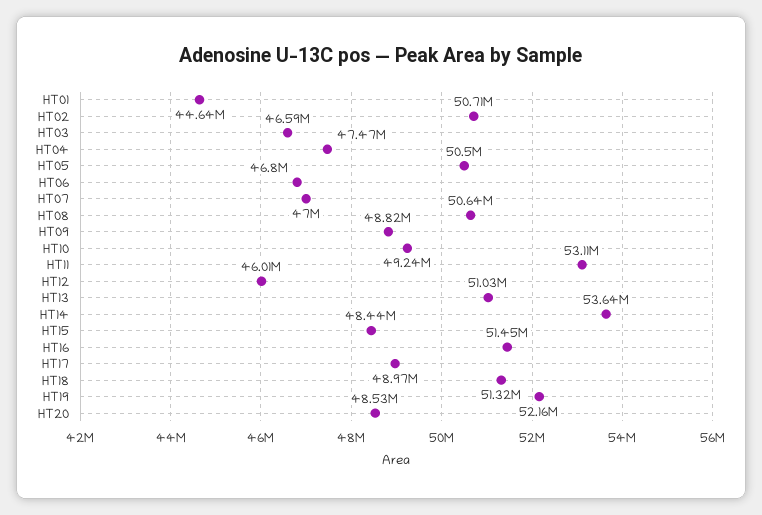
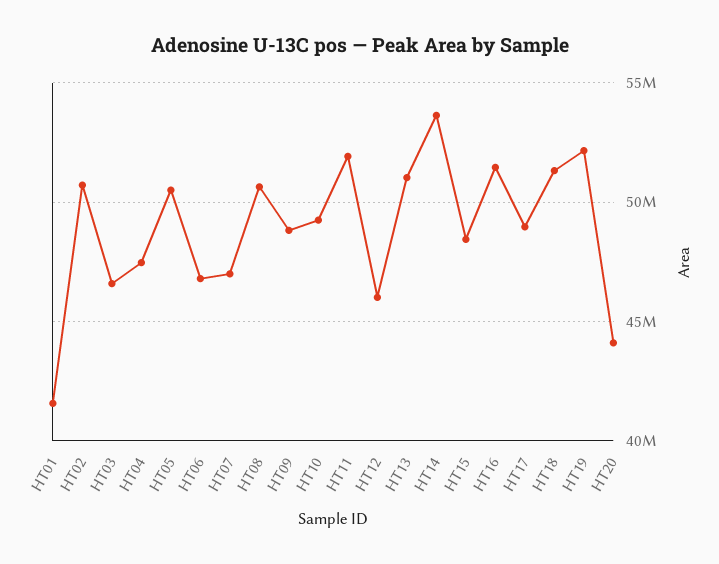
  {
-   "HT01": 44640000,
+   "HT01": 41500000,
    "HT02": 50710000,
    "HT03": 46590000,
    "HT04": 47470000,
    "HT05": 50500000,
    "HT06": 46800000,
    "HT07": 47000000,
    "HT08": 50640000,
    "HT09": 48820000,
    "HT10": 49240000,
-   "HT11": 53110000,
+   "HT11": 52000000,
    "HT12": 46010000,
    "HT13": 51030000,
    "HT14": 53640000,
    "HT15": 48440000,
    "HT16": 51450000,
    "HT17": 48970000,
    "HT18": 51320000,
    "HT19": 52160000,
-   "HT20": 48530000
+   "HT20": 44000000
  }

